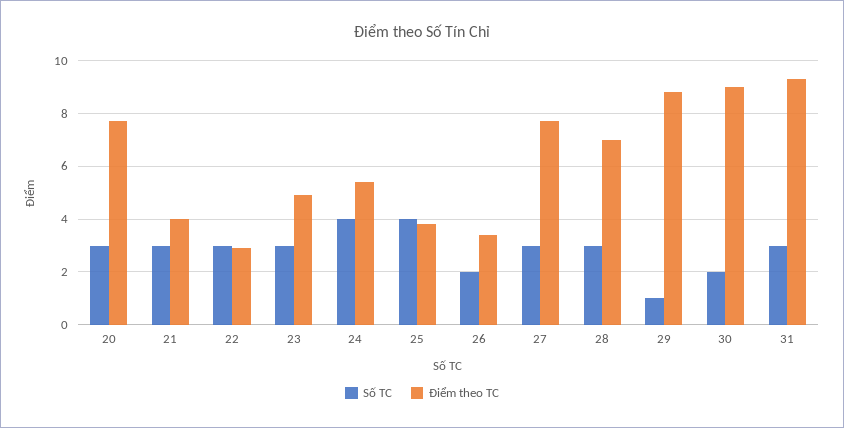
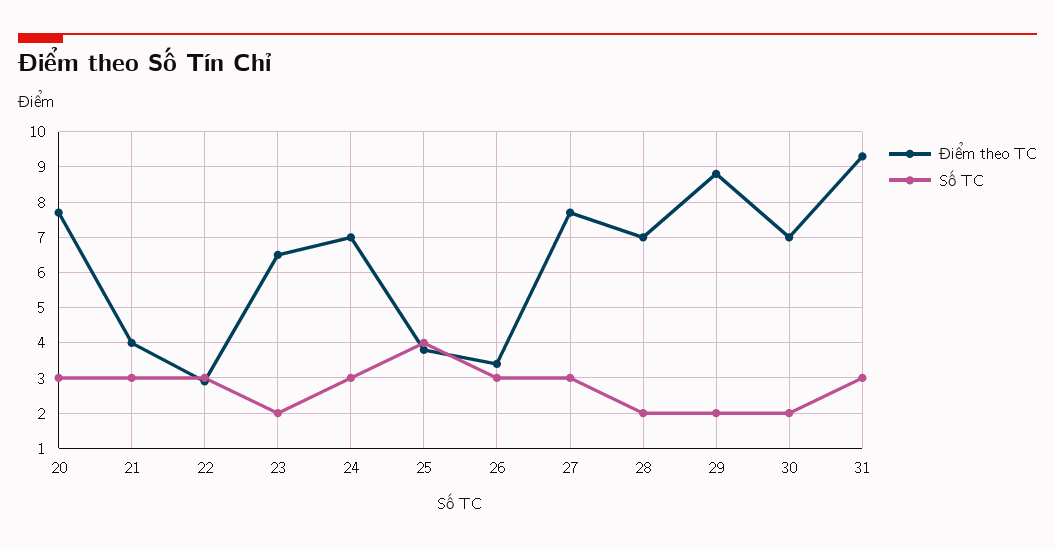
  {
    "Số TC": {
      "20": 3,
      "21": 3,
      "22": 3,
-     "23": 3,
+     "23": 2,
-     "24": 4,
+     "24": 3,
      "25": 4,
-     "26": 2,
+     "26": 3,
      "27": 3,
-     "28": 3,
+     "28": 2,
-     "29": 1,
+     "29": 2,
      "30": 2,
      "31": 3
    },
    "Điểm theo TC": {
      "20": 7.5,
      "21": 4,
      "22": 3,
-     "23": 5,
+     "23": 6.5,
-     "24": 5.5,
+     "24": 7,
      "25": 4,
      "26": 3.5,
      "27": 7.5,
      "28": 7,
      "29": 9,
-     "30": 9,
+     "30": 7,
      "31": 9.5
    }
  }

